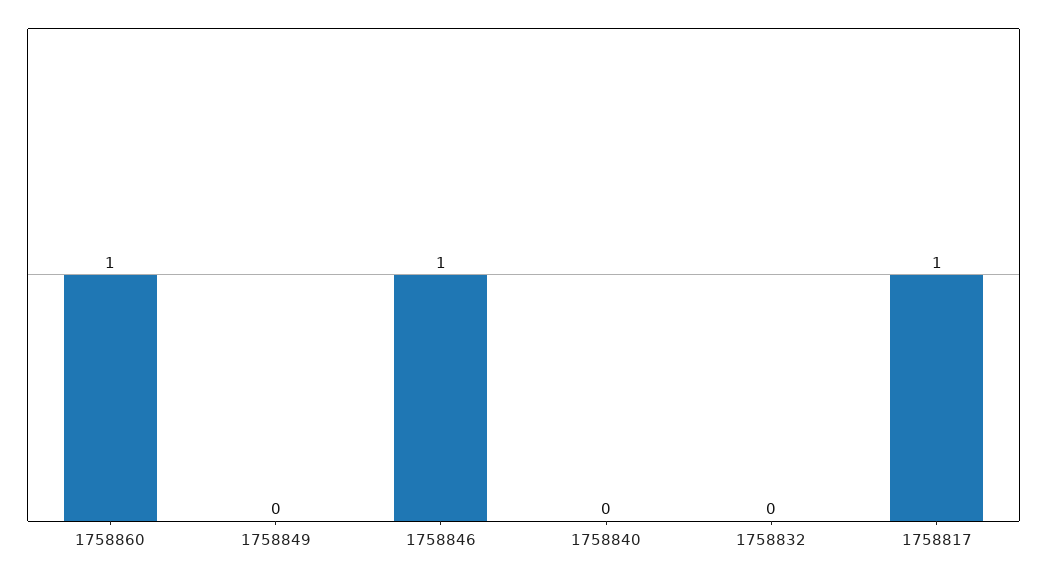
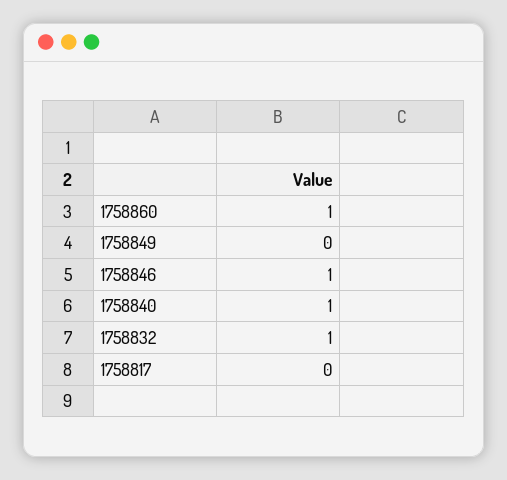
  {
    "1758860": 1,
    "1758849": 0,
    "1758846": 1,
-   "1758840": 0,
+   "1758840": 1,
-   "1758832": 0,
+   "1758832": 1,
-   "1758817": 1
+   "1758817": 0
  }

